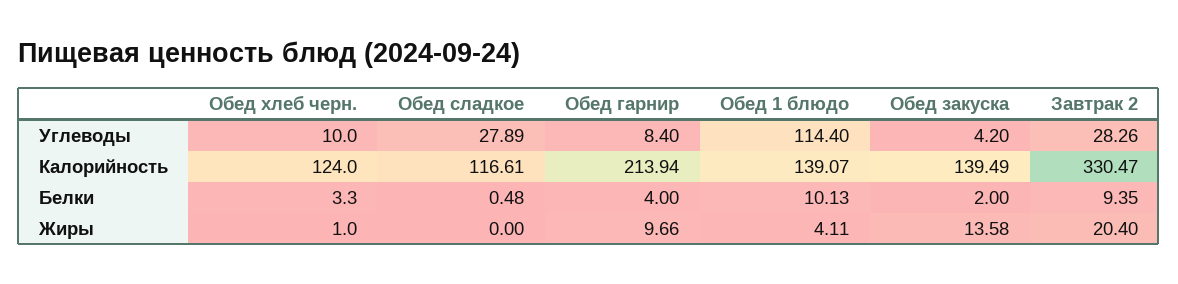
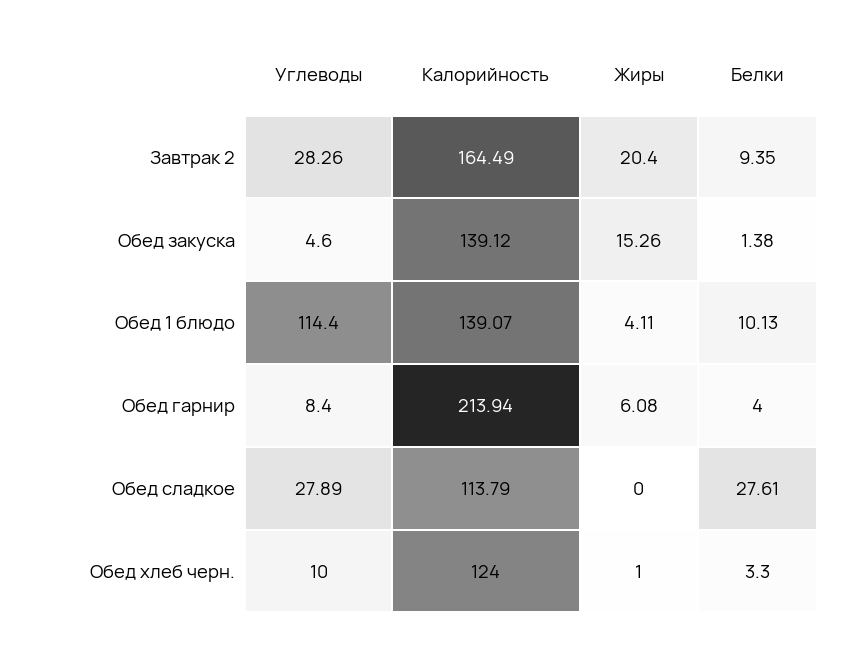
  {
    "Обед хлеб черн.": {
      "Углеводы": 10,
      "Калорийность": 124,
      "Белки": 3.3,
      "Жиры": 1
    },
    "Обед сладкое": {
      "Углеводы": 27.89,
-     "Калорийность": 116.61,
+     "Калорийность": 113.79,
-     "Белки": 0.48,
+     "Белки": 27.61,
      "Жиры": 0
    },
    "Обед гарнир": {
      "Углеводы": 8.4,
      "Калорийность": 213.94,
      "Белки": 4,
-     "Жиры": 9.66
+     "Жиры": 6.08
    },
    "Обед 1 блюдо": {
      "Углеводы": 114.4,
      "Калорийность": 139.07,
      "Белки": 10.13,
      "Жиры": 4.11
    },
    "Обед закуска": {
-     "Углеводы": 4.2,
+     "Углеводы": 4.6,
-     "Калорийность": 139.49,
+     "Калорийность": 139.12,
-     "Белки": 2,
+     "Белки": 1.38,
-     "Жиры": 13.58
+     "Жиры": 15.26
    },
    "Завтрак 2": {
      "Углеводы": 28.26,
-     "Калорийность": 330.47,
+     "Калорийность": 164.49,
      "Белки": 9.35,
      "Жиры": 20.4
    }
  }

